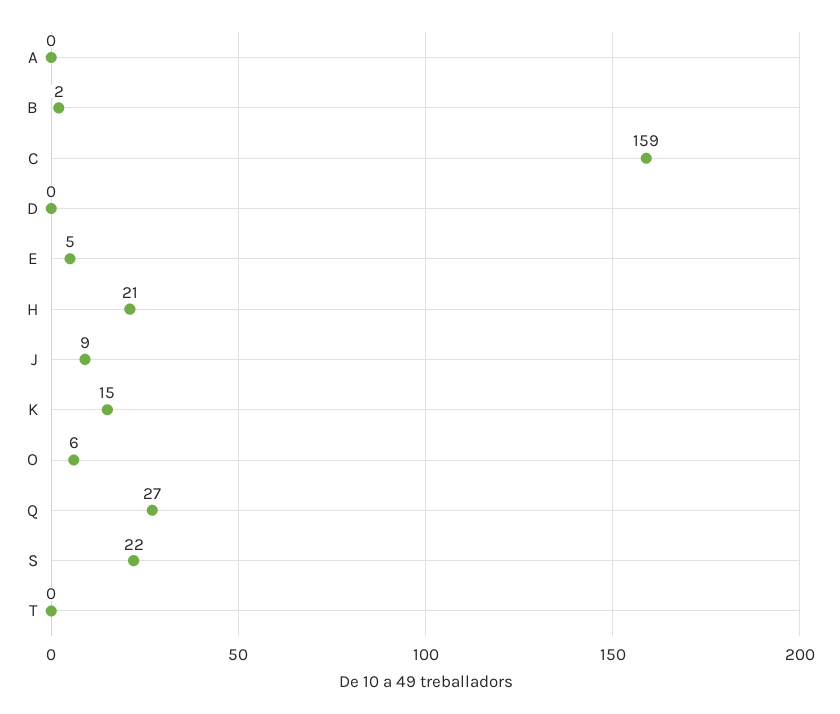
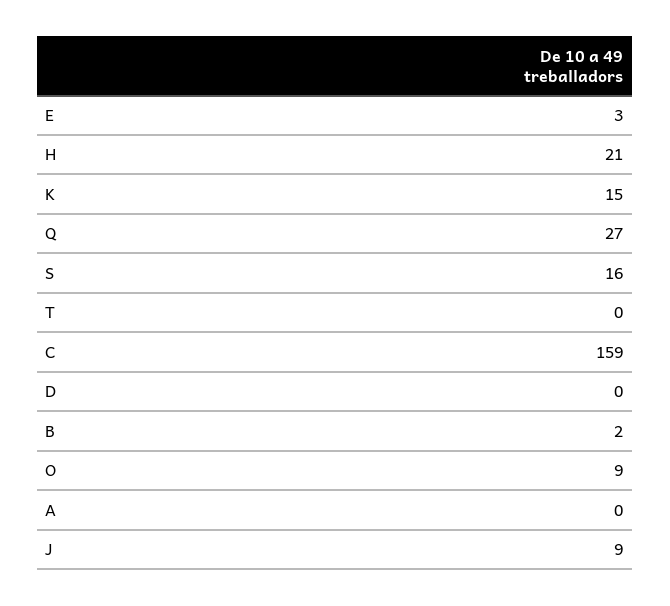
  {
    "A": 0,
    "B": 2,
    "C": 159,
    "D": 0,
-   "E": 5,
+   "E": 3,
    "H": 21,
    "J": 9,
    "K": 15,
-   "O": 6,
+   "O": 9,
    "Q": 27,
-   "S": 22,
+   "S": 16,
    "T": 0
  }

